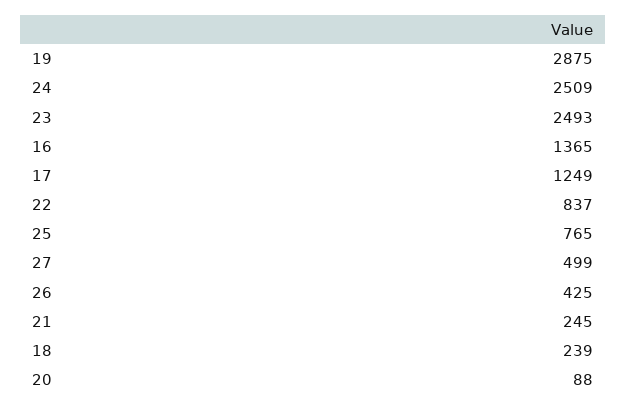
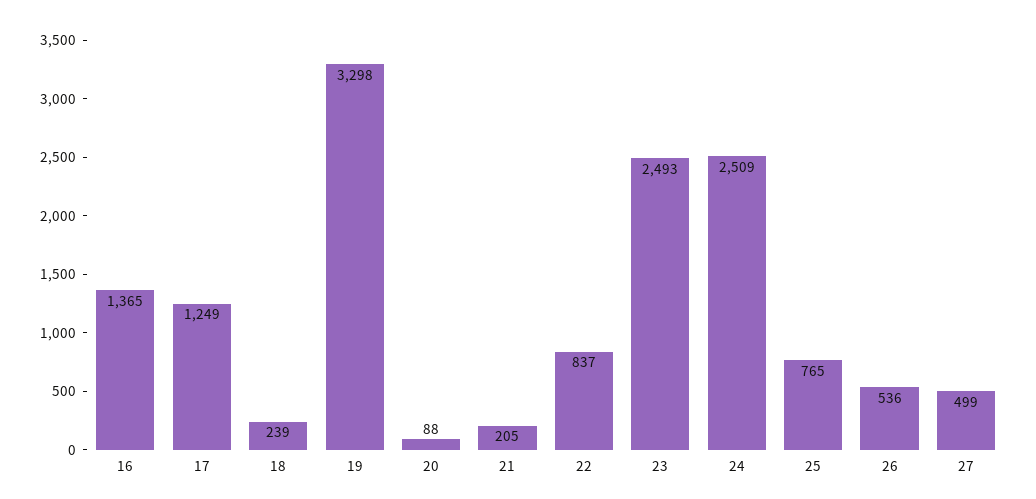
  {
-   "19": 2875,
+   "19": 3298,
    "24": 2509,
    "23": 2493,
    "16": 1365,
    "17": 1249,
    "22": 837,
    "25": 765,
    "27": 499,
-   "26": 425,
+   "26": 536,
-   "21": 245,
+   "21": 205,
    "18": 239,
    "20": 88
  }

